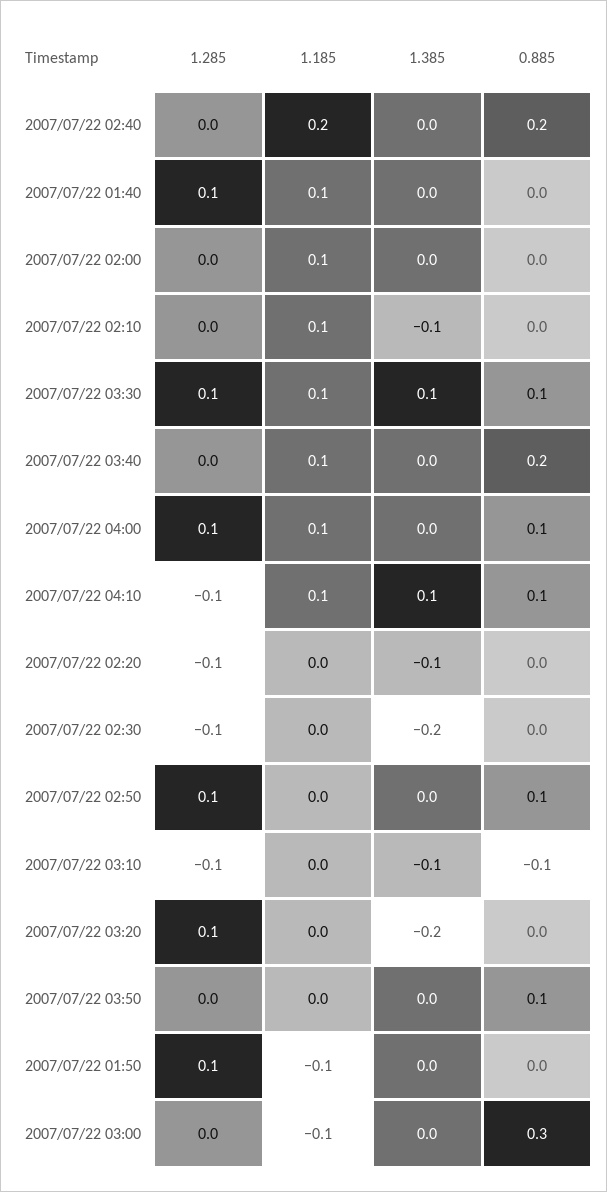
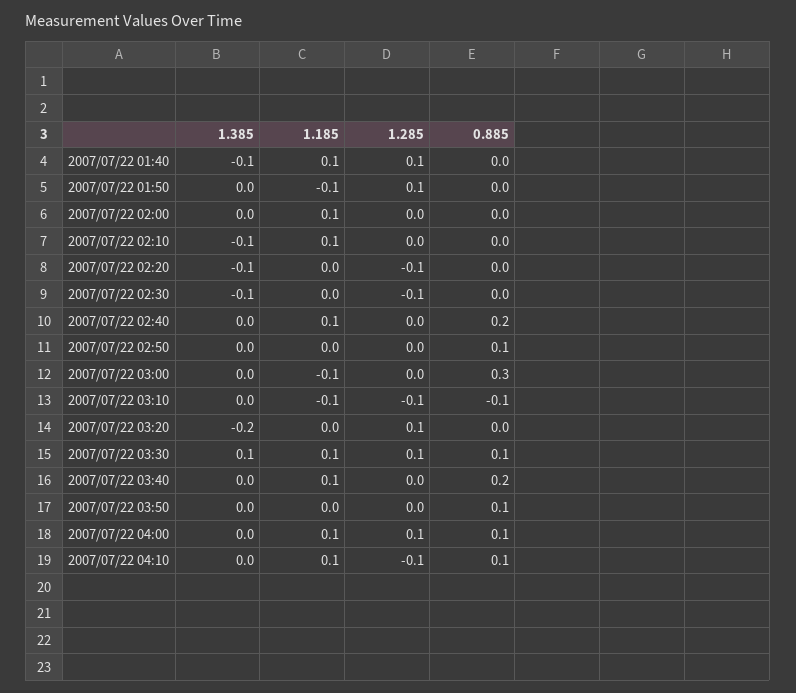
  {
    "1.285": {
      "2007/07/22 02:40": 0,
      "2007/07/22 01:40": 0.1,
      "2007/07/22 02:00": 0,
      "2007/07/22 02:10": 0,
      "2007/07/22 03:30": 0.1,
      "2007/07/22 03:40": 0,
      "2007/07/22 04:00": 0.1,
      "2007/07/22 04:10": -0.1,
      "2007/07/22 02:20": -0.1,
      "2007/07/22 02:30": -0.1,
-     "2007/07/22 02:50": 0.1,
+     "2007/07/22 02:50": 0,
      "2007/07/22 03:10": -0.1,
      "2007/07/22 03:20": 0.1,
      "2007/07/22 03:50": 0,
      "2007/07/22 01:50": 0.1,
      "2007/07/22 03:00": 0
    },
    "1.185": {
-     "2007/07/22 02:40": 0.2,
+     "2007/07/22 02:40": 0.1,
      "2007/07/22 01:40": 0.1,
      "2007/07/22 02:00": 0.1,
      "2007/07/22 02:10": 0.1,
      "2007/07/22 03:30": 0.1,
      "2007/07/22 03:40": 0.1,
      "2007/07/22 04:00": 0.1,
      "2007/07/22 04:10": 0.1,
      "2007/07/22 02:20": 0,
      "2007/07/22 02:30": 0,
      "2007/07/22 02:50": 0,
-     "2007/07/22 03:10": 0,
+     "2007/07/22 03:10": -0.1,
      "2007/07/22 03:20": 0,
      "2007/07/22 03:50": 0,
      "2007/07/22 01:50": -0.1,
      "2007/07/22 03:00": -0.1
    },
    "1.385": {
      "2007/07/22 02:40": 0,
-     "2007/07/22 01:40": 0,
+     "2007/07/22 01:40": -0.1,
      "2007/07/22 02:00": 0,
      "2007/07/22 02:10": -0.1,
      "2007/07/22 03:30": 0.1,
      "2007/07/22 03:40": 0,
      "2007/07/22 04:00": 0,
-     "2007/07/22 04:10": 0.1,
+     "2007/07/22 04:10": 0,
      "2007/07/22 02:20": -0.1,
-     "2007/07/22 02:30": -0.2,
+     "2007/07/22 02:30": -0.1,
      "2007/07/22 02:50": 0,
-     "2007/07/22 03:10": -0.1,
+     "2007/07/22 03:10": 0,
      "2007/07/22 03:20": -0.2,
      "2007/07/22 03:50": 0,
      "2007/07/22 01:50": 0,
      "2007/07/22 03:00": 0
    },
    "0.885": {
      "2007/07/22 02:40": 0.2,
      "2007/07/22 01:40": 0,
      "2007/07/22 02:00": 0,
      "2007/07/22 02:10": 0,
      "2007/07/22 03:30": 0.1,
      "2007/07/22 03:40": 0.2,
      "2007/07/22 04:00": 0.1,
      "2007/07/22 04:10": 0.1,
      "2007/07/22 02:20": 0,
      "2007/07/22 02:30": 0,
      "2007/07/22 02:50": 0.1,
      "2007/07/22 03:10": -0.1,
      "2007/07/22 03:20": 0,
      "2007/07/22 03:50": 0.1,
      "2007/07/22 01:50": 0,
      "2007/07/22 03:00": 0.3
    }
  }

